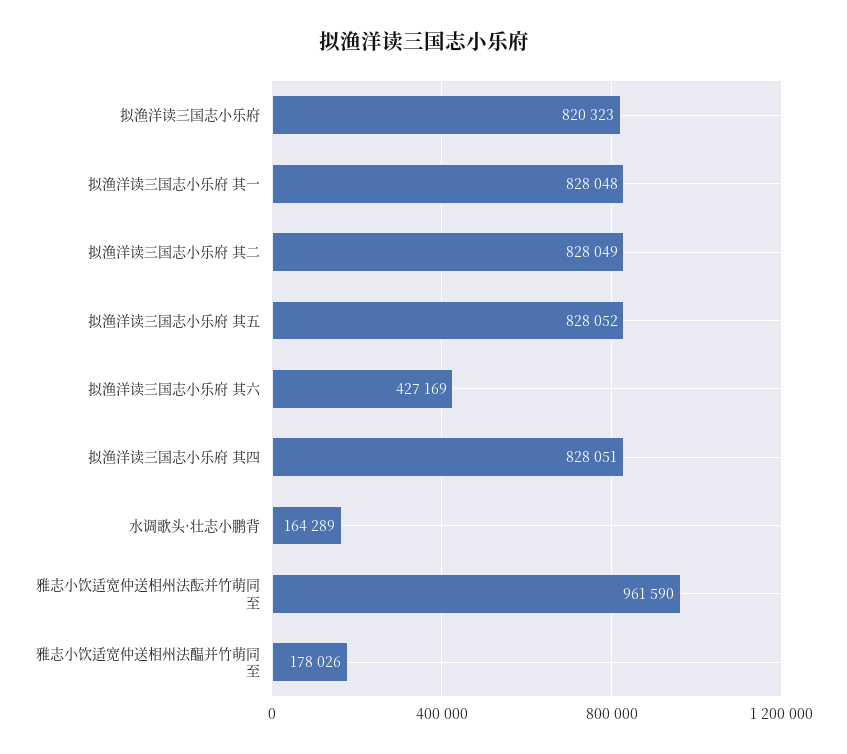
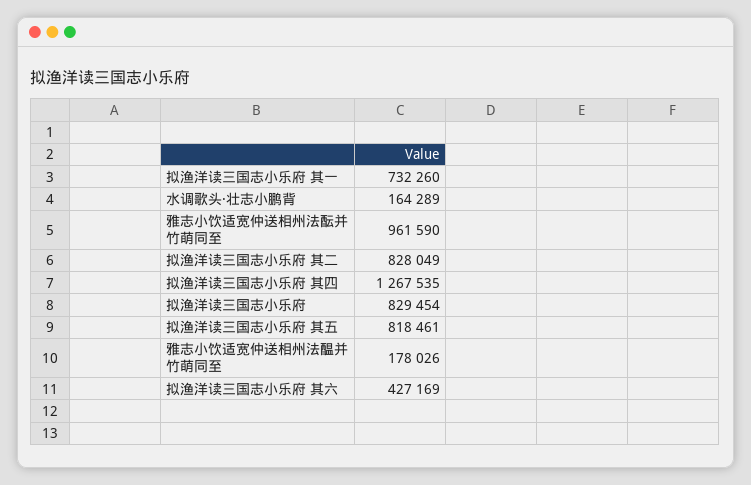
  {
-   "拟渔洋读三国志小乐府": 820323,
+   "拟渔洋读三国志小乐府": 829454,
-   "拟渔洋读三国志小乐府 其一": 828048,
+   "拟渔洋读三国志小乐府 其一": 732260,
    "拟渔洋读三国志小乐府 其二": 828049,
-   "拟渔洋读三国志小乐府 其五": 828052,
+   "拟渔洋读三国志小乐府 其五": 818461,
    "拟渔洋读三国志小乐府 其六": 427169,
-   "拟渔洋读三国志小乐府 其四": 828051,
+   "拟渔洋读三国志小乐府 其四": 1267535,
    "水调歌头·壮志小鹏背": 164289,
    "雅志小饮适宽仲送相州法酝并竹萌同至": 961590,
    "雅志小饮适宽仲送相州法醖并竹萌同至": 178026
  }

